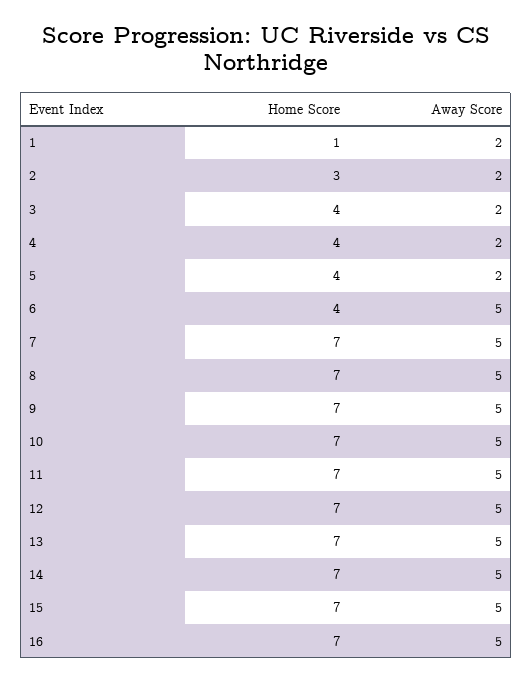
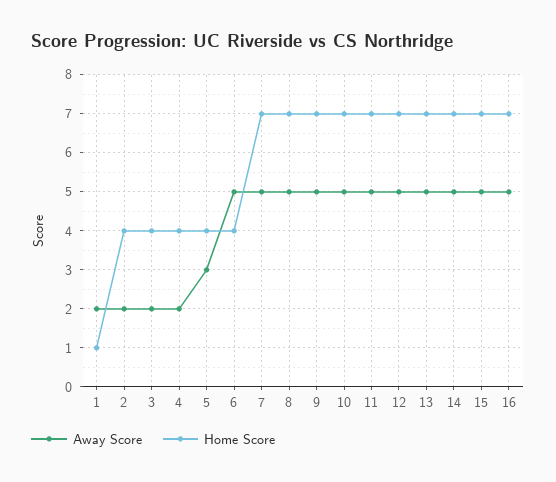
  {
    "Home Score": {
      "1": 1,
-     "2": 3,
+     "2": 4,
      "3": 4,
      "4": 4,
      "5": 4,
      "6": 4,
      "7": 7,
      "8": 7,
      "9": 7,
      "10": 7,
      "11": 7,
      "12": 7,
      "13": 7,
      "14": 7,
      "15": 7,
      "16": 7
    },
    "Away Score": {
      "1": 2,
      "2": 2,
      "3": 2,
      "4": 2,
-     "5": 2,
+     "5": 3,
      "6": 5,
      "7": 5,
      "8": 5,
      "9": 5,
      "10": 5,
      "11": 5,
      "12": 5,
      "13": 5,
      "14": 5,
      "15": 5,
      "16": 5
    }
  }

